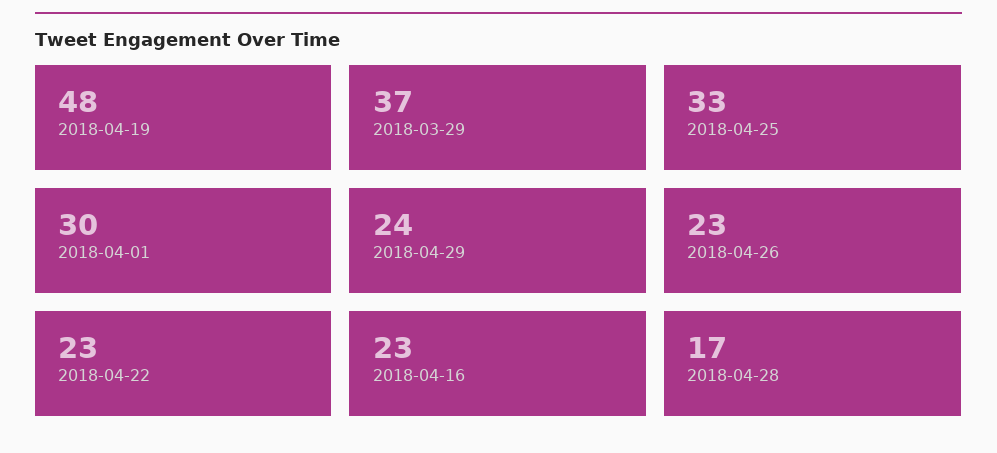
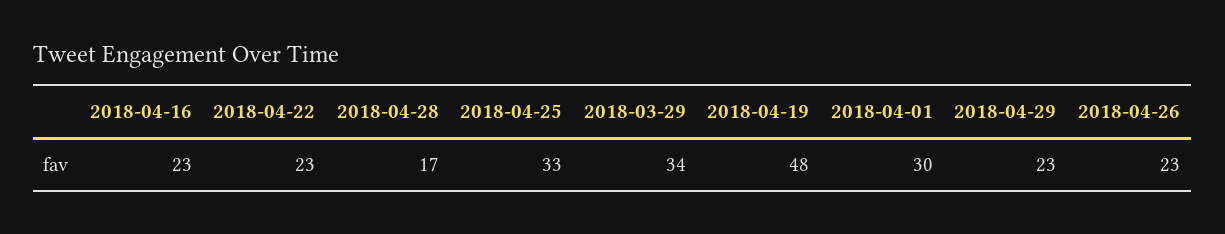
  {
    "2018-04-19": 48,
-   "2018-03-29": 37,
+   "2018-03-29": 34,
    "2018-04-25": 33,
    "2018-04-01": 30,
-   "2018-04-29": 24,
+   "2018-04-29": 23,
    "2018-04-26": 23,
    "2018-04-22": 23,
    "2018-04-16": 23,
    "2018-04-28": 17
  }

